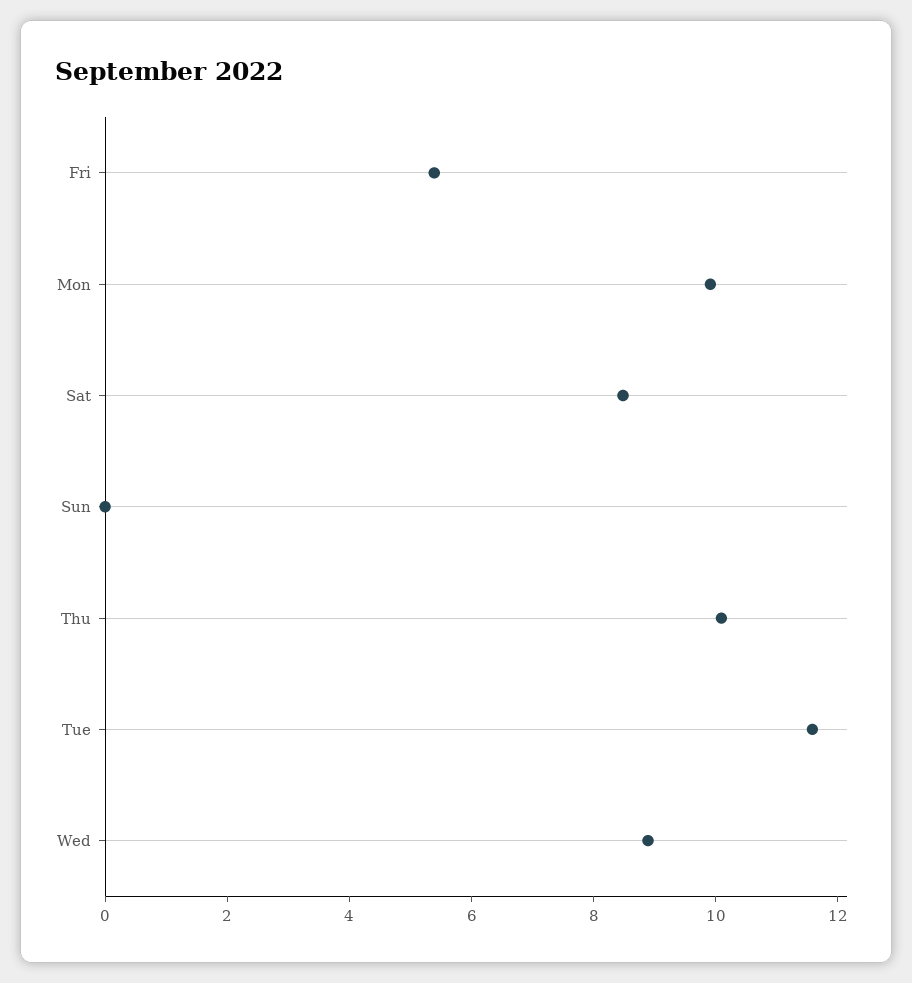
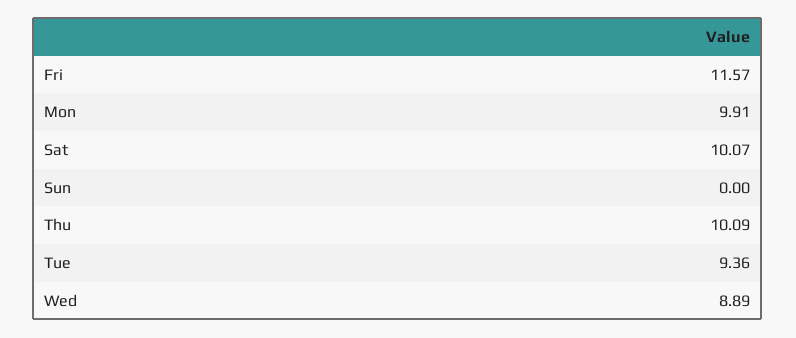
  {
-   "Fri": 5.5,
+   "Fri": 11.57,
    "Mon": 9.91,
-   "Sat": 8.5,
+   "Sat": 10.07,
    "Sun": 0,
    "Thu": 10.09,
-   "Tue": 11.5,
+   "Tue": 9.36,
    "Wed": 8.89
  }

